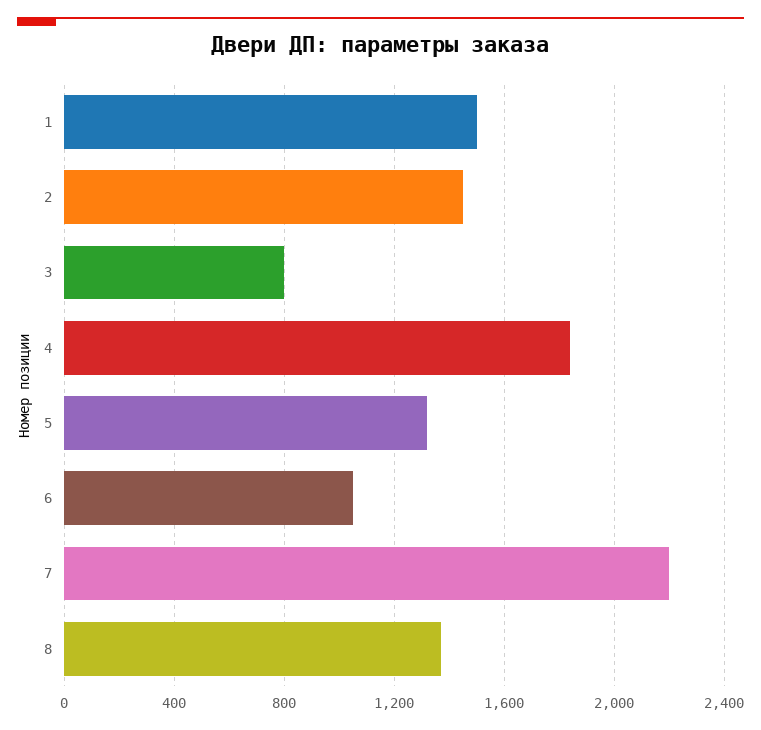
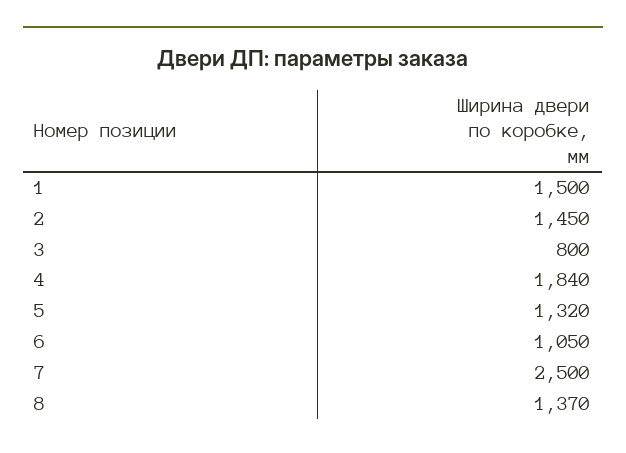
  {
    "1": 1500,
    "2": 1450,
    "3": 800,
    "4": 1840,
    "5": 1320,
    "6": 1050,
-   "7": 2200,
+   "7": 2500,
    "8": 1370
  }

